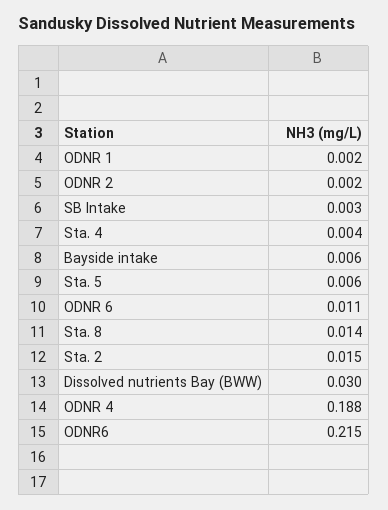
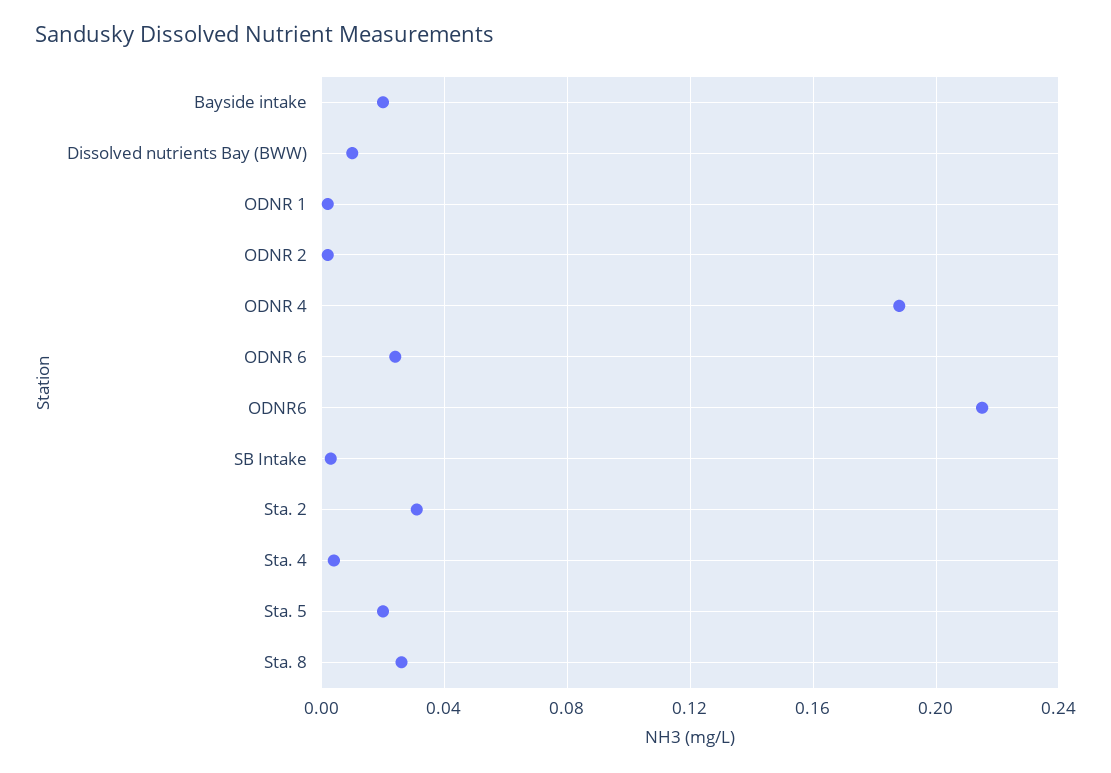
  {
    "ODNR 1": 0.002,
    "ODNR 2": 0.002,
    "SB Intake": 0.003,
    "Sta. 4": 0.004,
-   "Bayside intake": 0.006,
+   "Bayside intake": 0.02,
-   "Sta. 5": 0.006,
+   "Sta. 5": 0.02,
-   "ODNR 6": 0.011,
+   "ODNR 6": 0.025,
-   "Sta. 8": 0.014,
+   "Sta. 8": 0.025,
-   "Sta. 2": 0.015,
+   "Sta. 2": 0.03,
-   "Dissolved nutrients Bay (BWW)": 0.03,
+   "Dissolved nutrients Bay (BWW)": 0.01,
    "ODNR 4": 0.188,
    "ODNR6": 0.215
  }

